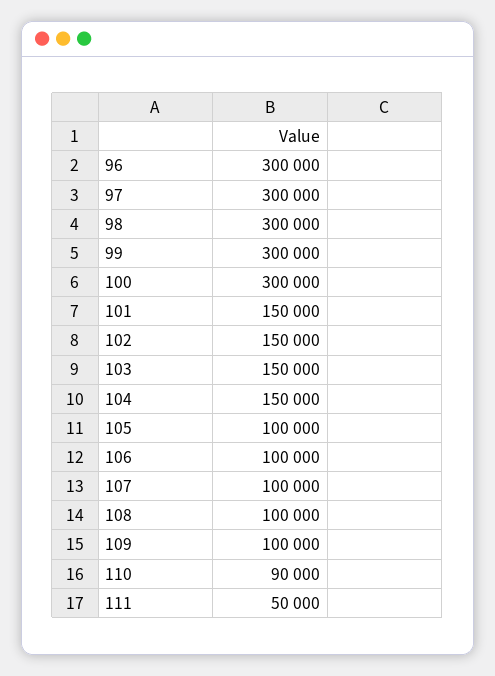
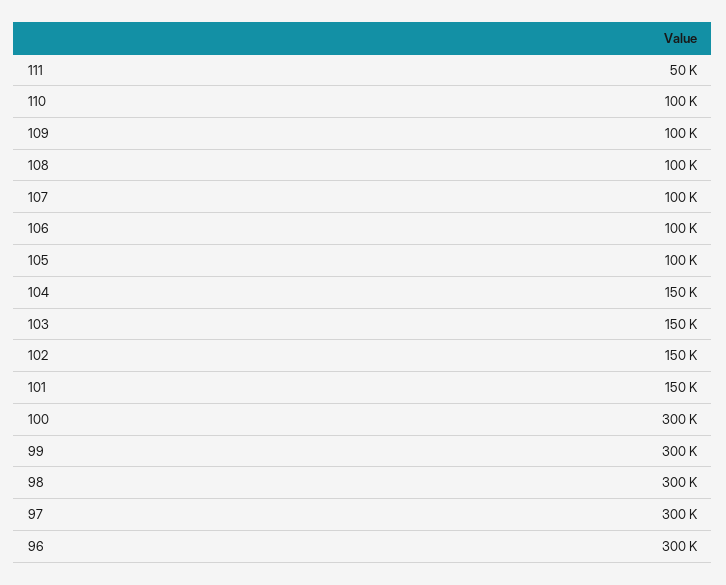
  {
    "96": 300000,
    "97": 300000,
    "98": 300000,
    "99": 300000,
    "100": 300000,
    "101": 150000,
    "102": 150000,
    "103": 150000,
    "104": 150000,
    "105": 100000,
    "106": 100000,
    "107": 100000,
    "108": 100000,
    "109": 100000,
-   "110": 90000,
+   "110": 100000,
    "111": 50000
  }

